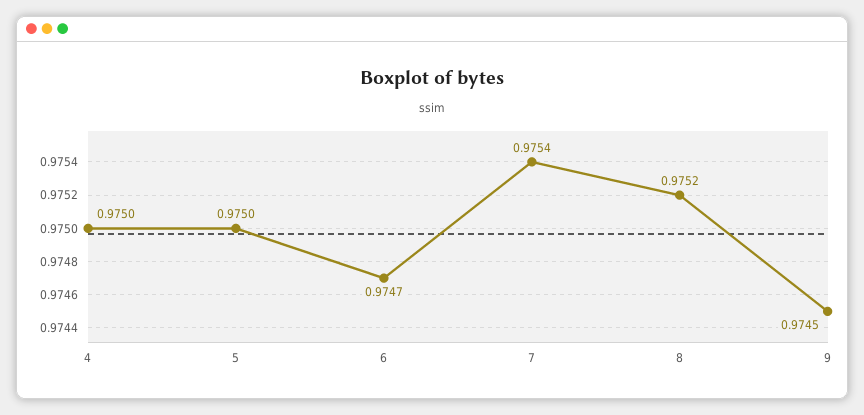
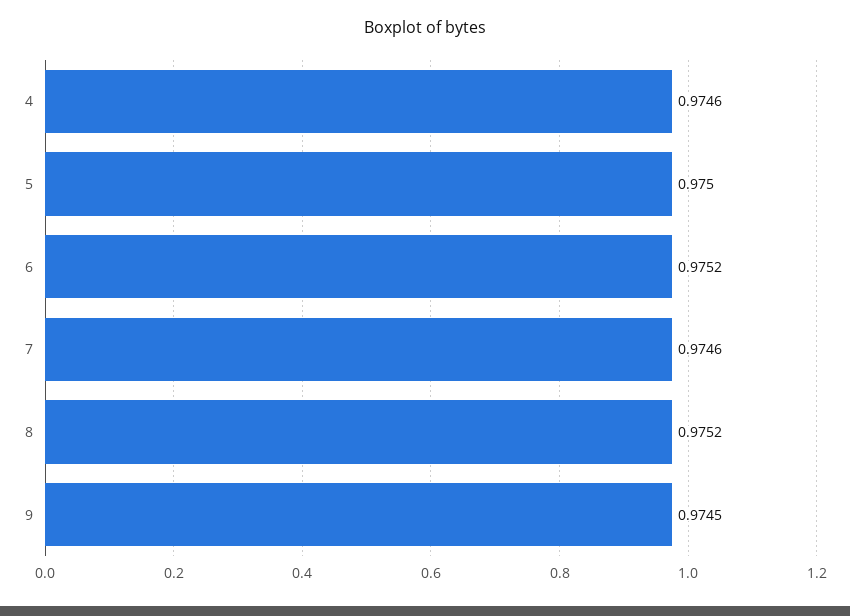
  {
-   "4": 0.975,
+   "4": 0.9746,
    "5": 0.975,
-   "6": 0.9747,
+   "6": 0.9752,
-   "7": 0.9754,
+   "7": 0.9746,
    "8": 0.9752,
    "9": 0.9745
  }

